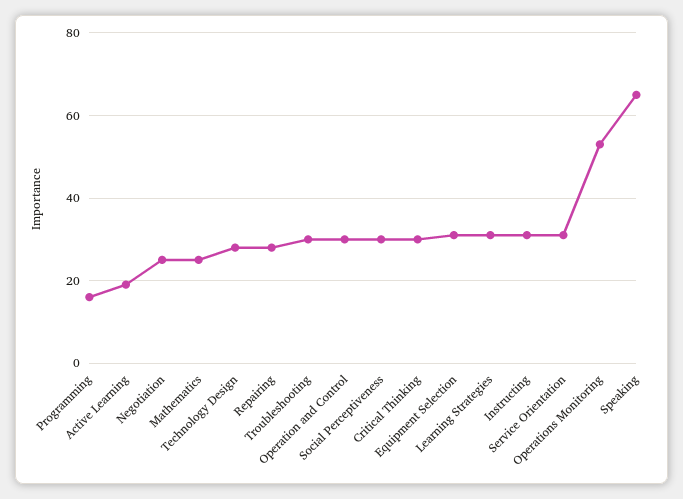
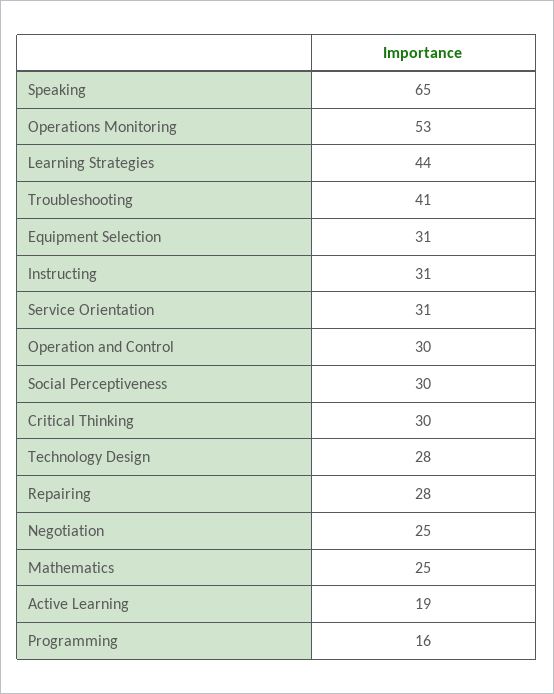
  {
    "Programming": 16,
    "Active Learning": 19,
    "Negotiation": 25,
    "Mathematics": 25,
    "Technology Design": 28,
    "Repairing": 28,
-   "Troubleshooting": 30,
+   "Troubleshooting": 41,
    "Operation and Control": 30,
    "Social Perceptiveness": 30,
    "Critical Thinking": 30,
    "Equipment Selection": 31,
-   "Learning Strategies": 30,
+   "Learning Strategies": 44,
    "Instructing": 31,
    "Service Orientation": 31,
    "Operations Monitoring": 53,
    "Speaking": 65
  }

